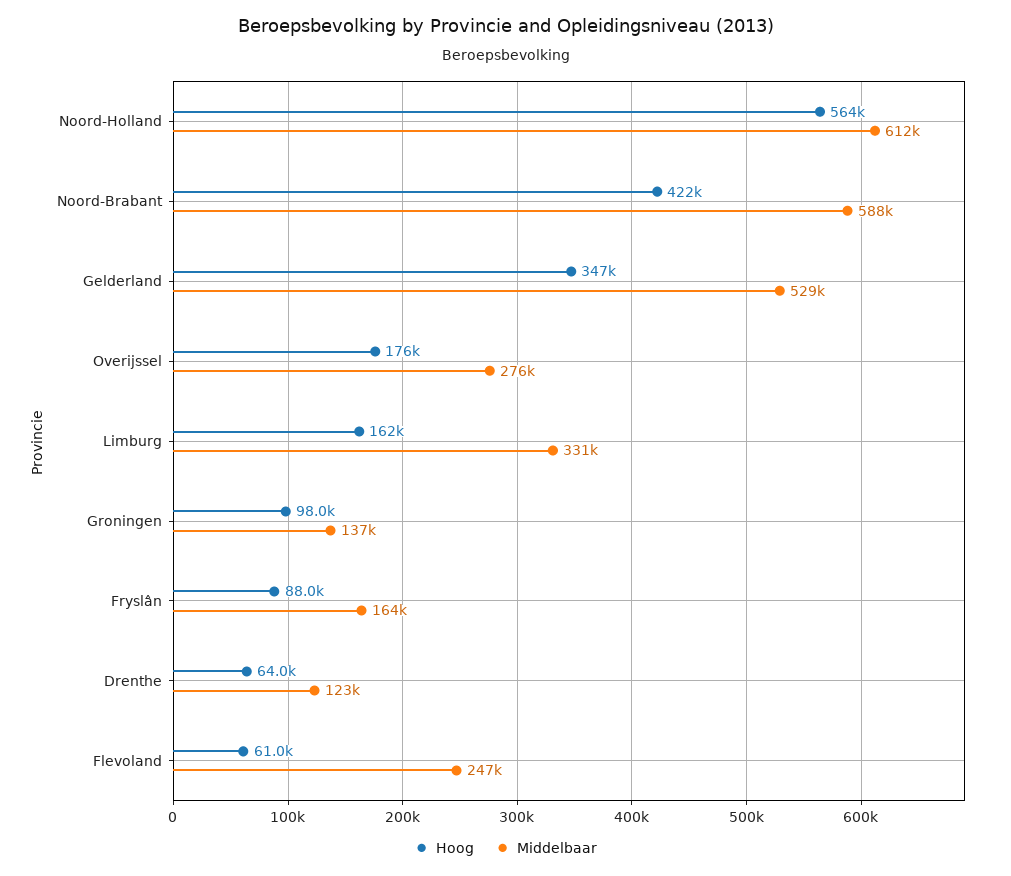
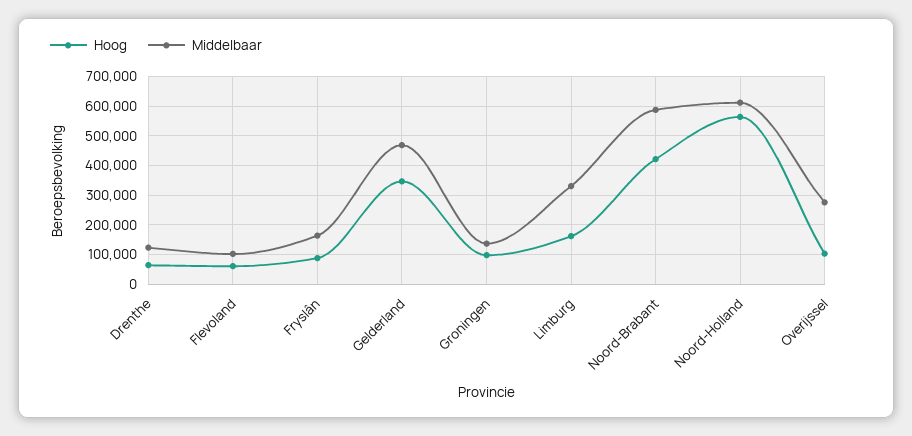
  {
    "Hoog": {
      "Noord-Holland": 564000,
      "Noord-Brabant": 422000,
      "Gelderland": 347000,
-     "Overijssel": 176000,
+     "Overijssel": 100000,
      "Limburg": 162000,
      "Groningen": 98000,
      "Fryslân": 88000,
      "Drenthe": 64000,
      "Flevoland": 61000
    },
    "Middelbaar": {
      "Noord-Holland": 612000,
      "Noord-Brabant": 588000,
-     "Gelderland": 529000,
+     "Gelderland": 475000,
      "Overijssel": 276000,
      "Limburg": 331000,
      "Groningen": 137000,
      "Fryslân": 164000,
      "Drenthe": 123000,
-     "Flevoland": 247000
+     "Flevoland": 100000
    }
  }

